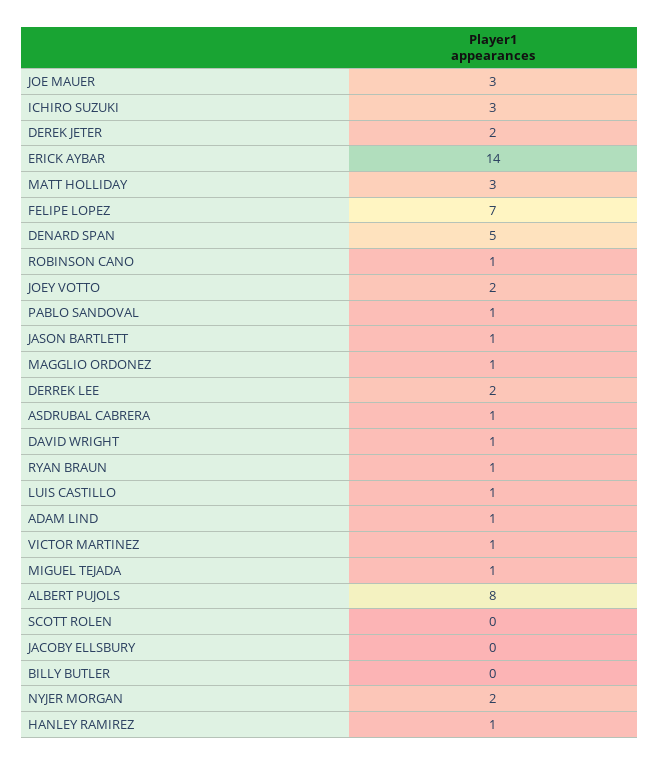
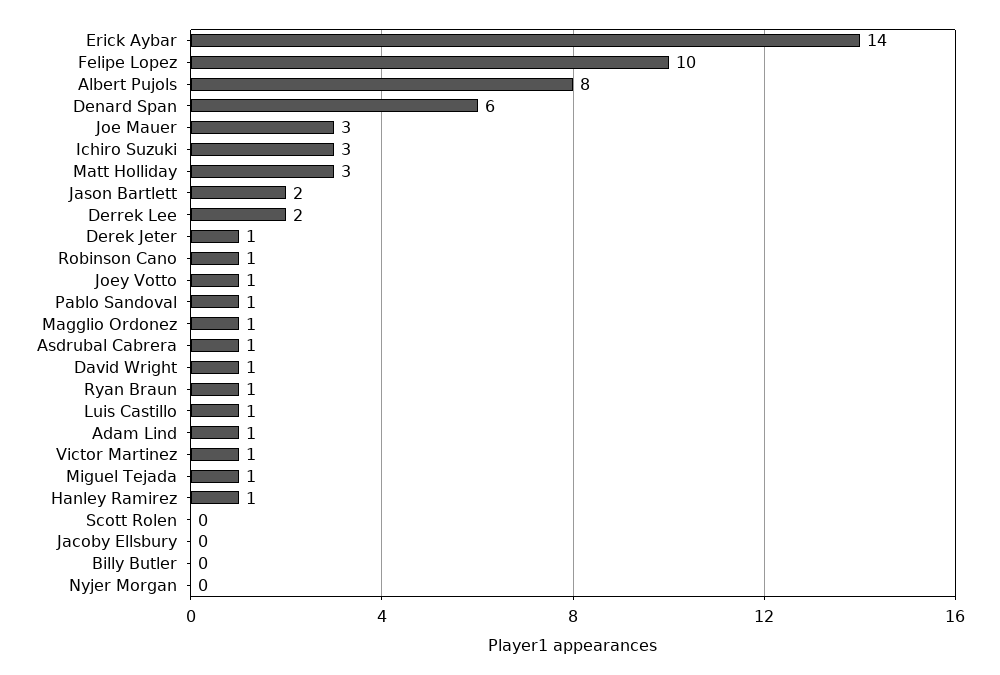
  {
    "JOE MAUER": 3,
    "ICHIRO SUZUKI": 3,
-   "DEREK JETER": 2,
+   "DEREK JETER": 1,
    "ERICK AYBAR": 14,
    "MATT HOLLIDAY": 3,
-   "FELIPE LOPEZ": 7,
+   "FELIPE LOPEZ": 10,
-   "DENARD SPAN": 5,
+   "DENARD SPAN": 6,
    "ROBINSON CANO": 1,
-   "JOEY VOTTO": 2,
+   "JOEY VOTTO": 1,
    "PABLO SANDOVAL": 1,
-   "JASON BARTLETT": 1,
+   "JASON BARTLETT": 2,
    "MAGGLIO ORDONEZ": 1,
    "DERREK LEE": 2,
    "ASDRUBAL CABRERA": 1,
    "DAVID WRIGHT": 1,
    "RYAN BRAUN": 1,
    "LUIS CASTILLO": 1,
    "ADAM LIND": 1,
    "VICTOR MARTINEZ": 1,
    "MIGUEL TEJADA": 1,
    "ALBERT PUJOLS": 8,
    "SCOTT ROLEN": 0,
    "JACOBY ELLSBURY": 0,
    "BILLY BUTLER": 0,
-   "NYJER MORGAN": 2,
+   "NYJER MORGAN": 0,
    "HANLEY RAMIREZ": 1
  }

